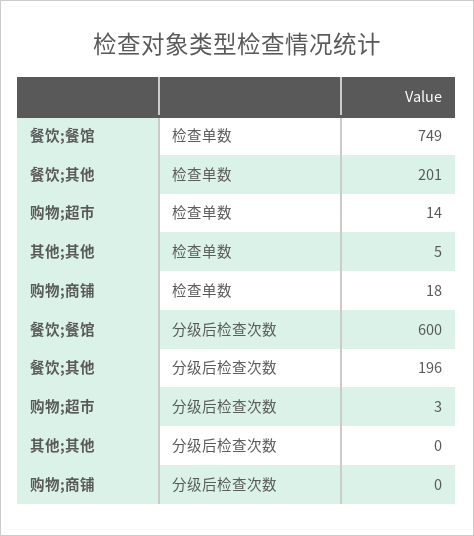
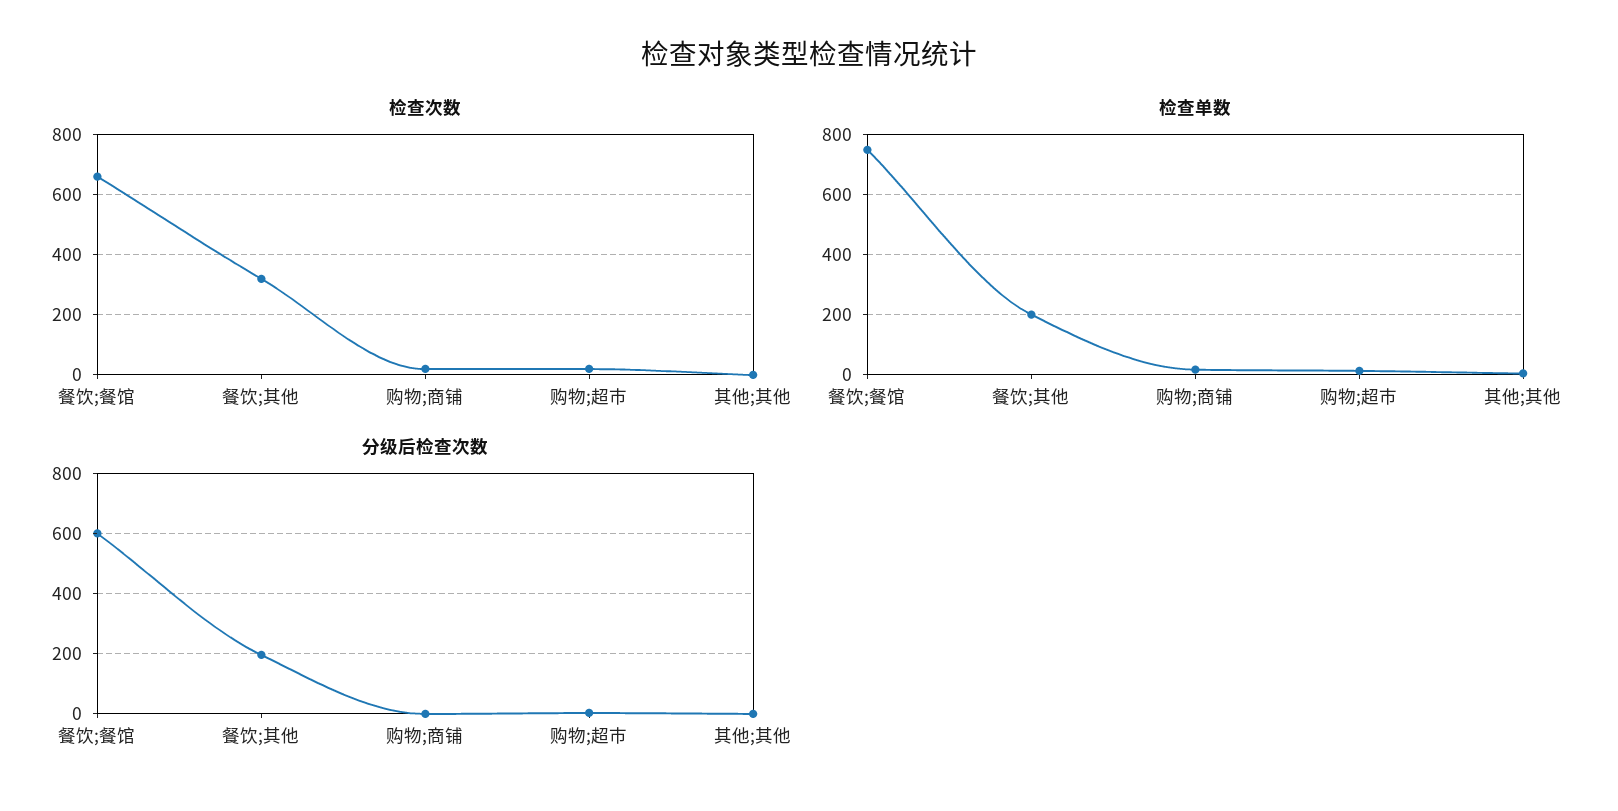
  {
    "检查单数": {
      "餐饮;餐馆": 749,
      "餐饮;其他": 201,
      "购物;超市": 14,
      "其他;其他": 5,
      "购物;商铺": 18
    },
    "分级后检查次数": {
      "餐饮;餐馆": 600,
      "餐饮;其他": 196,
      "购物;超市": 3,
      "其他;其他": 0,
      "购物;商铺": 0
-   }
+   },
+   "检查次数": {
+     "餐饮;餐馆": 660,
+     "餐饮;其他": 320,
+     "购物;商铺": 20,
+     "购物;超市": 20,
+     "其他;其他": 0
+   }
  }

